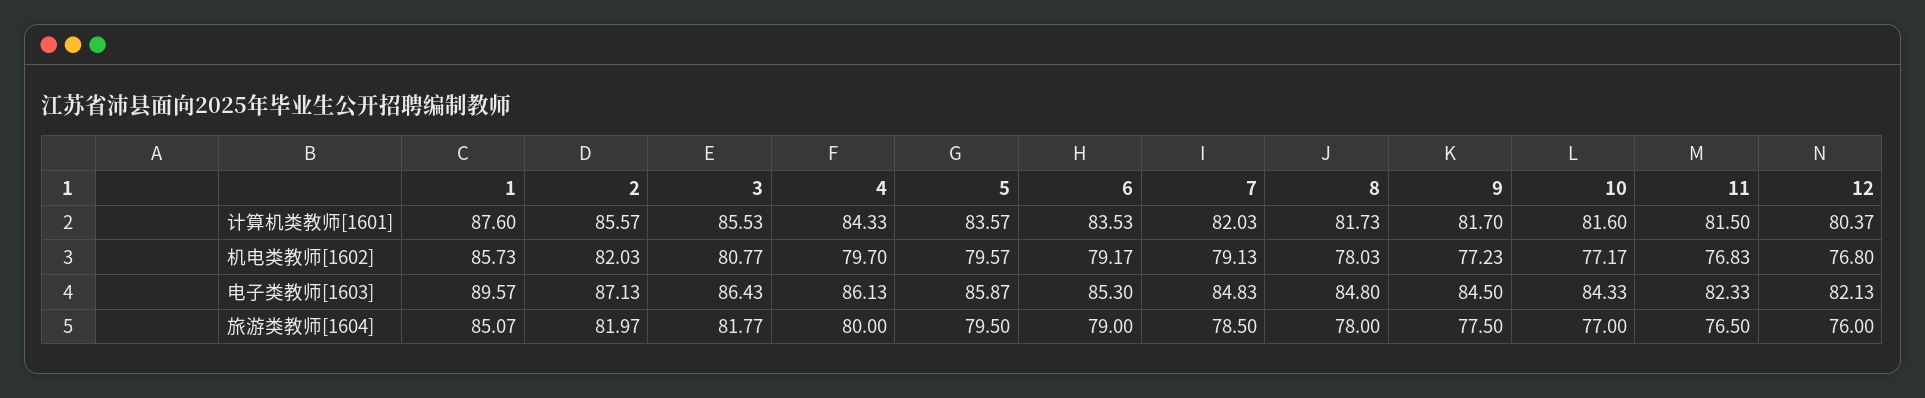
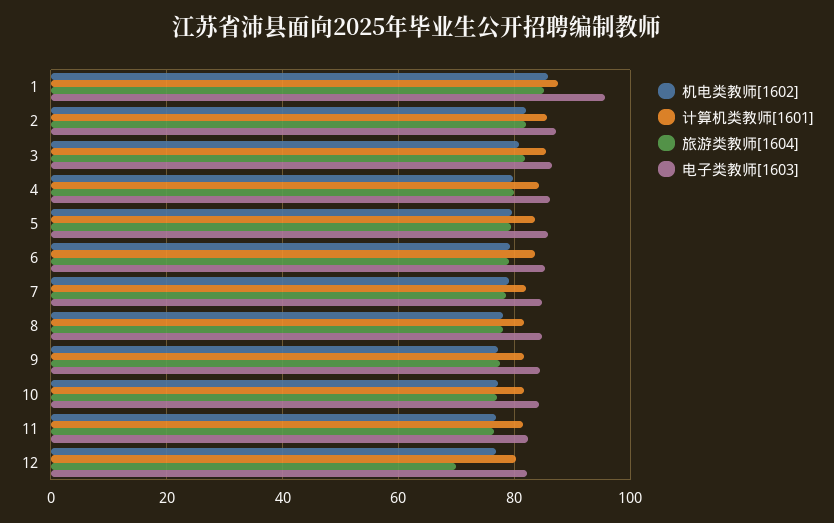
  {
    "计算机类教师[1601]": {
      "1": 87.6,
      "2": 85.57,
      "3": 85.53,
      "4": 84.33,
      "5": 83.57,
      "6": 83.53,
      "7": 82.03,
      "8": 81.73,
      "9": 81.7,
      "10": 81.6,
      "11": 81.5,
      "12": 80.37
    },
    "机电类教师[1602]": {
      "1": 85.73,
      "2": 82.03,
      "3": 80.77,
      "4": 79.7,
      "5": 79.57,
      "6": 79.17,
      "7": 79.13,
      "8": 78.03,
      "9": 77.23,
      "10": 77.17,
      "11": 76.83,
      "12": 76.8
    },
    "电子类教师[1603]": {
-     "1": 89.57,
+     "1": 96,
      "2": 87.13,
      "3": 86.43,
      "4": 86.13,
      "5": 85.87,
      "6": 85.3,
      "7": 84.83,
      "8": 84.8,
      "9": 84.5,
      "10": 84.33,
      "11": 82.33,
      "12": 82.13
    },
    "旅游类教师[1604]": {
      "1": 85.07,
      "2": 81.97,
      "3": 81.77,
      "4": 80,
      "5": 79.5,
      "6": 79,
      "7": 78.5,
      "8": 78,
      "9": 77.5,
      "10": 77,
      "11": 76.5,
-     "12": 76
+     "12": 70
    }
  }

